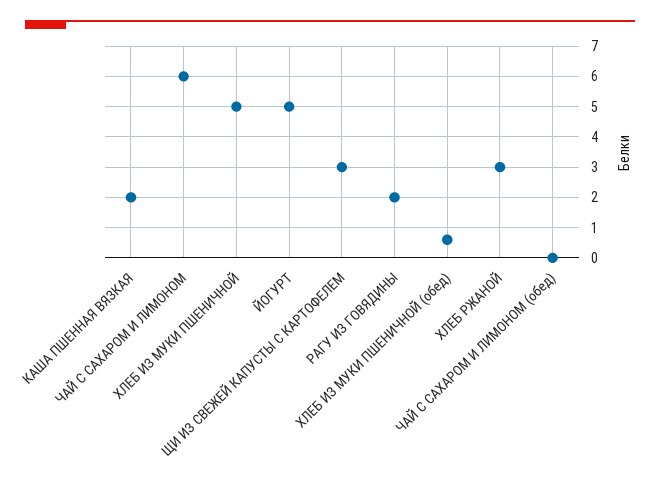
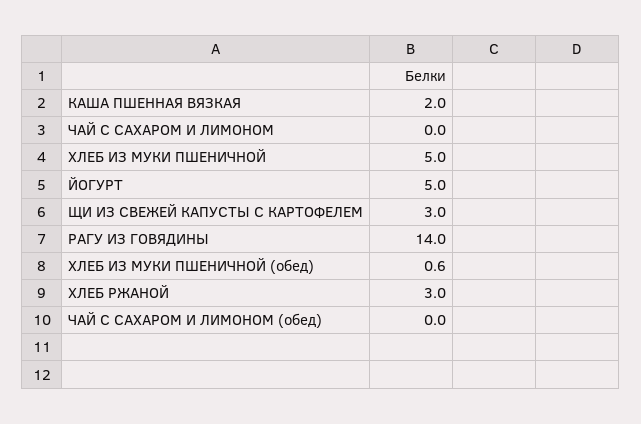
  {
    "КАША ПШЕННАЯ ВЯЗКАЯ": 2,
-   "ЧАЙ С САХАРОМ И ЛИМОНОМ": 6,
+   "ЧАЙ С САХАРОМ И ЛИМОНОМ": 0,
    "ХЛЕБ ИЗ МУКИ ПШЕНИЧНОЙ": 5,
    "ЙОГУРТ": 5,
    "ЩИ ИЗ СВЕЖЕЙ КАПУСТЫ С КАРТОФЕЛЕМ": 3,
-   "РАГУ ИЗ ГОВЯДИНЫ": 2,
+   "РАГУ ИЗ ГОВЯДИНЫ": 14,
    "ХЛЕБ ИЗ МУКИ ПШЕНИЧНОЙ (обед)": 0.6,
    "ХЛЕБ РЖАНОЙ": 3,
    "ЧАЙ С САХАРОМ И ЛИМОНОМ (обед)": 0
  }

